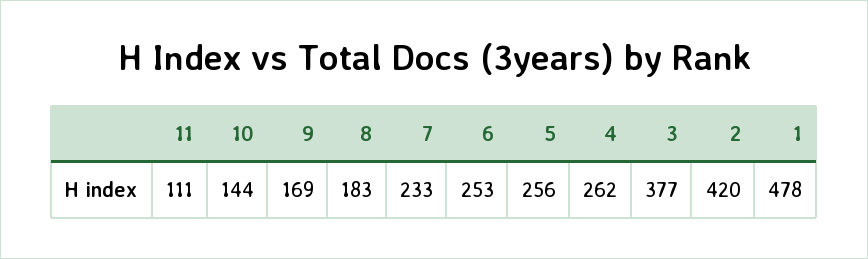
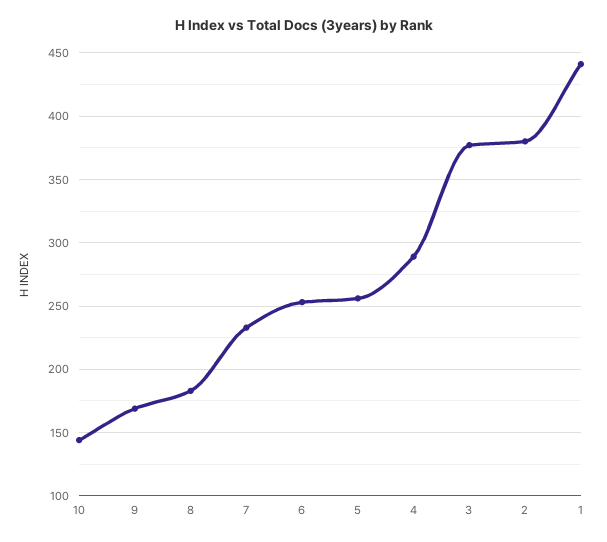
  {
-   "11": 111,
    "10": 144,
    "9": 169,
    "8": 183,
    "7": 233,
    "6": 253,
    "5": 256,
-   "4": 262,
+   "4": 290,
    "3": 377,
-   "2": 420,
+   "2": 380,
-   "1": 478
+   "1": 440
  }

